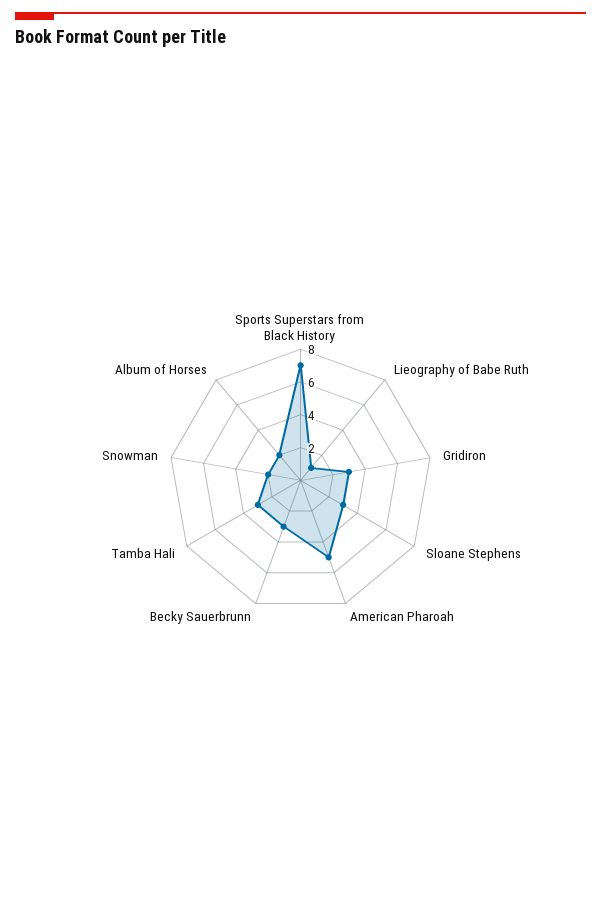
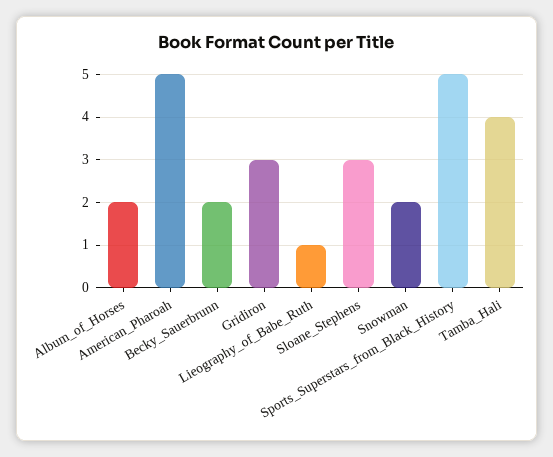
  {
-   "Sports Superstars from Black History": 7,
+   "Sports Superstars from Black History": 5,
    "Lieography of Babe Ruth": 1,
    "Gridiron": 3,
    "Sloane Stephens": 3,
    "American Pharoah": 5,
-   "Becky Sauerbrunn": 3,
+   "Becky Sauerbrunn": 2,
-   "Tamba Hali": 3,
+   "Tamba Hali": 4,
    "Snowman": 2,
    "Album of Horses": 2
  }

